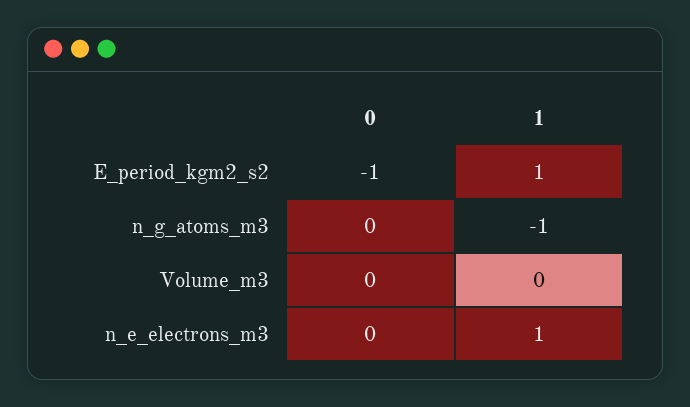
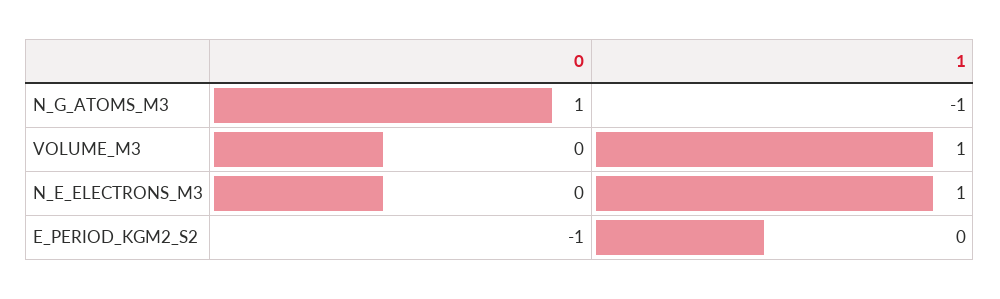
  {
    "0": {
      "E_period_kgm2_s2": -1,
-     "n_g_atoms_m3": 0,
+     "n_g_atoms_m3": 1,
      "Volume_m3": 0,
      "n_e_electrons_m3": 0
    },
    "1": {
-     "E_period_kgm2_s2": 1,
+     "E_period_kgm2_s2": 0,
      "n_g_atoms_m3": -1,
-     "Volume_m3": 0,
+     "Volume_m3": 1,
      "n_e_electrons_m3": 1
    }
  }

